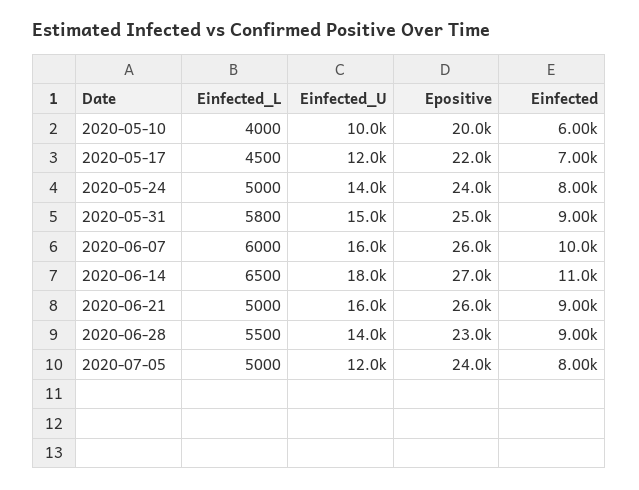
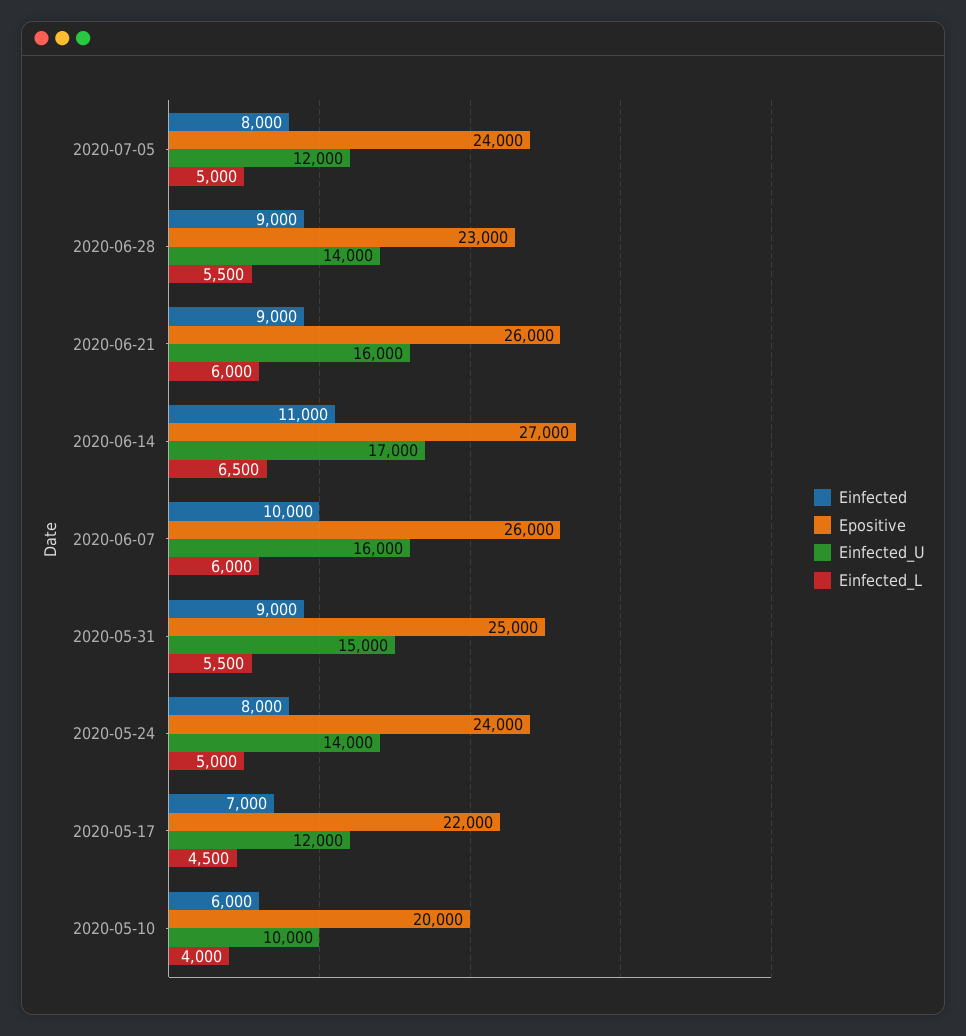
  {
    "Einfected_L": {
      "2020-05-10": 4000,
      "2020-05-17": 4500,
      "2020-05-24": 5000,
-     "2020-05-31": 5800,
+     "2020-05-31": 5500,
      "2020-06-07": 6000,
      "2020-06-14": 6500,
-     "2020-06-21": 5000,
+     "2020-06-21": 6000,
      "2020-06-28": 5500,
      "2020-07-05": 5000
    },
    "Einfected_U": {
      "2020-05-10": 10000,
      "2020-05-17": 12000,
      "2020-05-24": 14000,
      "2020-05-31": 15000,
      "2020-06-07": 16000,
-     "2020-06-14": 18000,
+     "2020-06-14": 17000,
      "2020-06-21": 16000,
      "2020-06-28": 14000,
      "2020-07-05": 12000
    },
    "Epositive": {
      "2020-05-10": 20000,
      "2020-05-17": 22000,
      "2020-05-24": 24000,
      "2020-05-31": 25000,
      "2020-06-07": 26000,
      "2020-06-14": 27000,
      "2020-06-21": 26000,
      "2020-06-28": 23000,
      "2020-07-05": 24000
    },
    "Einfected": {
      "2020-05-10": 6000,
      "2020-05-17": 7000,
      "2020-05-24": 8000,
      "2020-05-31": 9000,
      "2020-06-07": 10000,
      "2020-06-14": 11000,
      "2020-06-21": 9000,
      "2020-06-28": 9000,
      "2020-07-05": 8000
    }
  }

